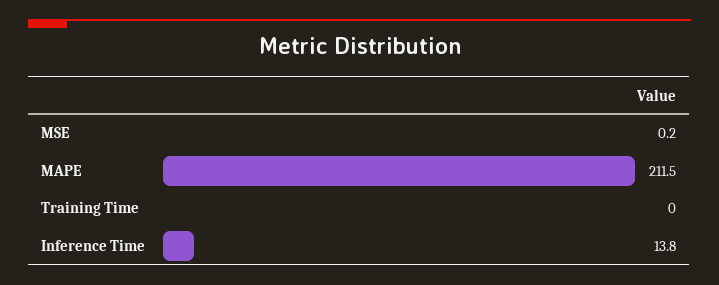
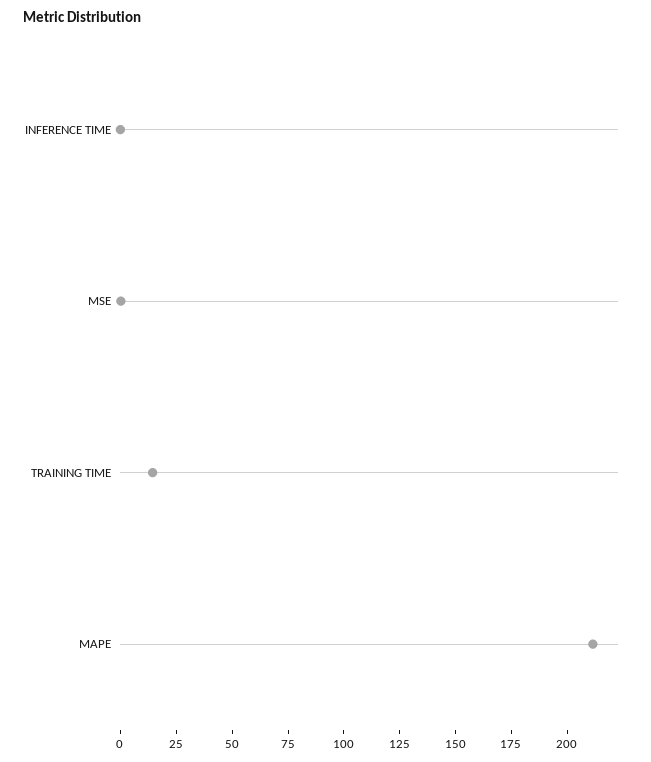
  {
    "MSE": 0.2,
    "MAPE": 211.5,
-   "Training Time": 0,
+   "Training Time": 15,
-   "Inference Time": 13.8
+   "Inference Time": 0
  }

